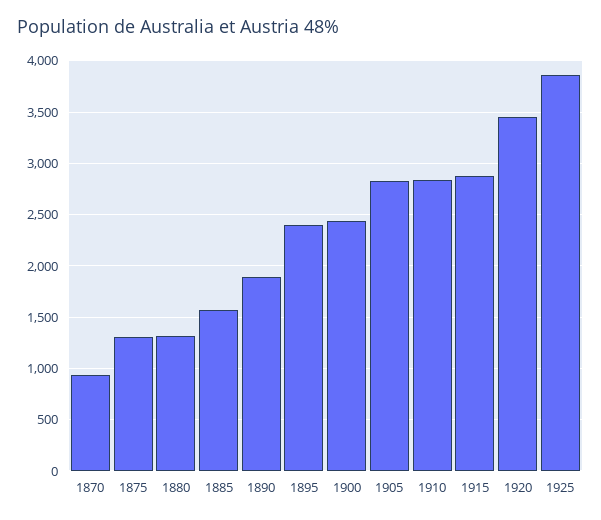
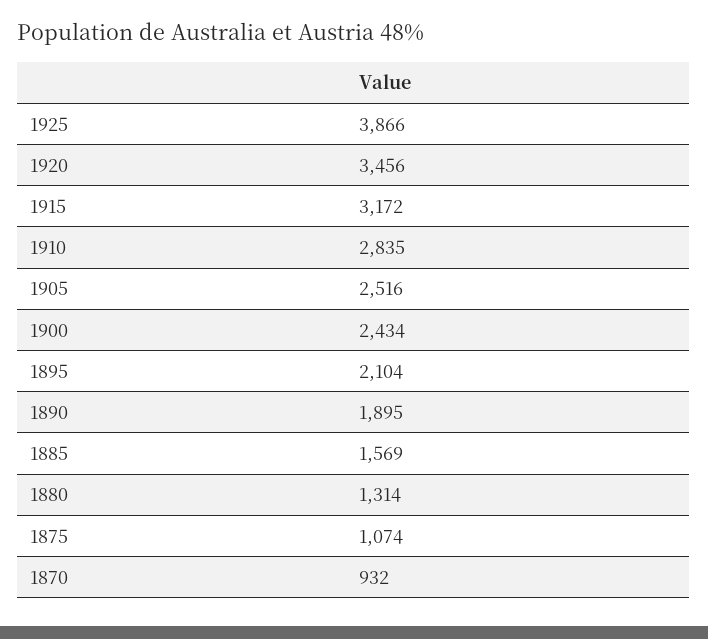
  {
    "1870": 932,
-   "1875": 1300,
+   "1875": 1074,
    "1880": 1314,
    "1885": 1569,
    "1890": 1895,
-   "1895": 2400,
+   "1895": 2104,
    "1900": 2434,
-   "1905": 2800,
+   "1905": 2516,
    "1910": 2835,
-   "1915": 2900,
+   "1915": 3172,
    "1920": 3456,
    "1925": 3866
  }

